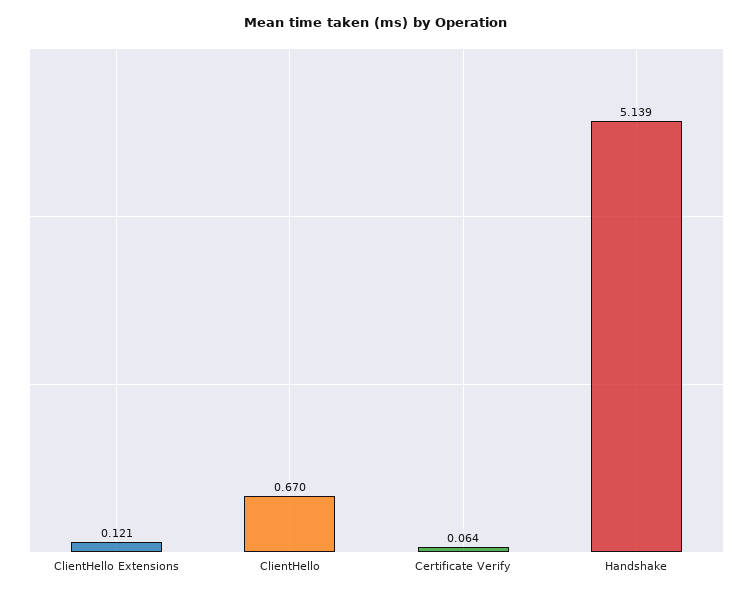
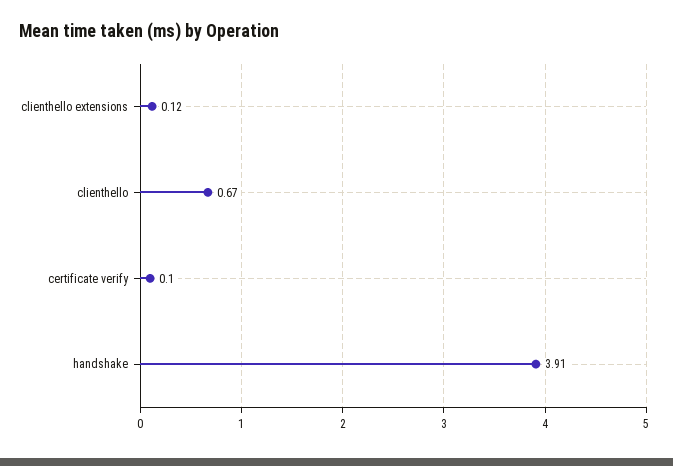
  {
    "ClientHello Extensions": 0.121,
    "ClientHello": 0.67,
-   "Certificate Verify": 0.064,
+   "Certificate Verify": 0.1,
-   "Handshake": 5.139
+   "Handshake": 3.91
  }

